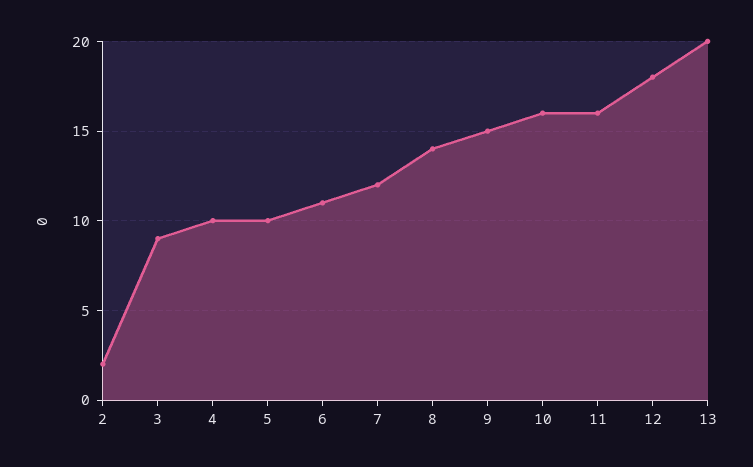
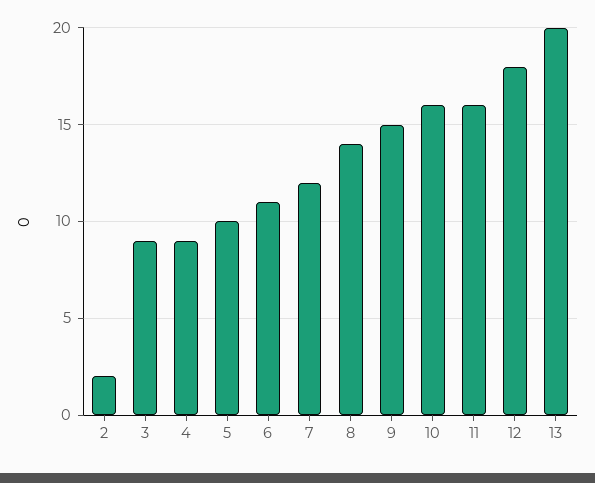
  {
    "2": 2,
    "3": 9,
-   "4": 10,
+   "4": 9,
    "5": 10,
    "6": 11,
    "7": 12,
    "8": 14,
    "9": 15,
    "10": 16,
    "11": 16,
    "12": 18,
    "13": 20
  }

